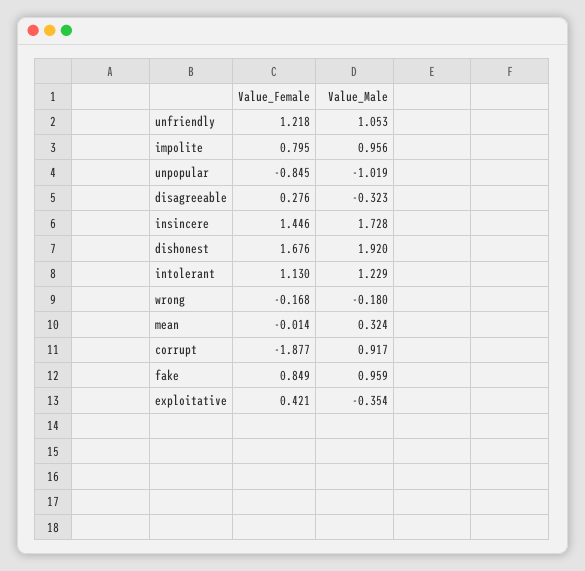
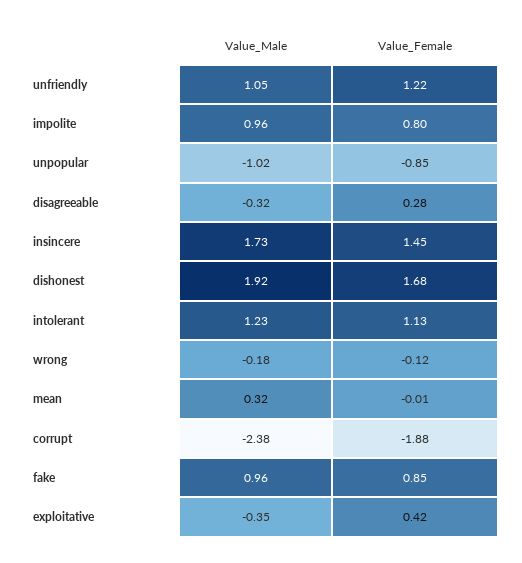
  {
    "Value_Female": {
      "unfriendly": 1.218,
      "impolite": 0.795,
      "unpopular": -0.845,
      "disagreeable": 0.276,
      "insincere": 1.446,
      "dishonest": 1.676,
      "intolerant": 1.13,
-     "wrong": -0.168,
+     "wrong": -0.12,
      "mean": -0.014,
      "corrupt": -1.877,
      "fake": 0.849,
      "exploitative": 0.421
    },
    "Value_Male": {
      "unfriendly": 1.053,
      "impolite": 0.956,
      "unpopular": -1.019,
      "disagreeable": -0.323,
      "insincere": 1.728,
      "dishonest": 1.92,
      "intolerant": 1.229,
      "wrong": -0.18,
      "mean": 0.324,
-     "corrupt": 0.917,
+     "corrupt": -2.38,
      "fake": 0.959,
      "exploitative": -0.354
    }
  }

